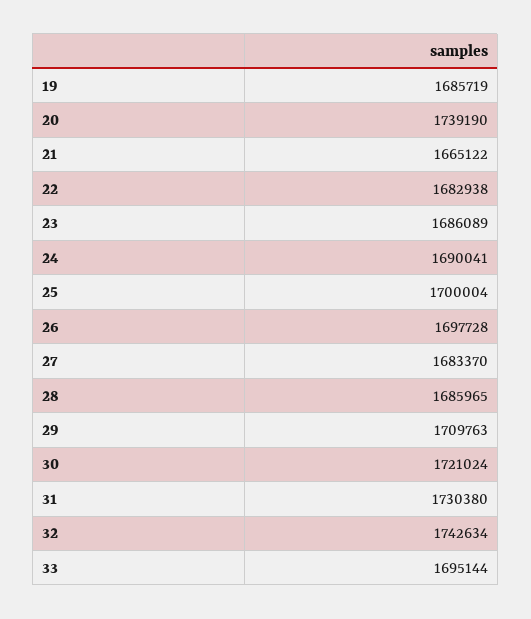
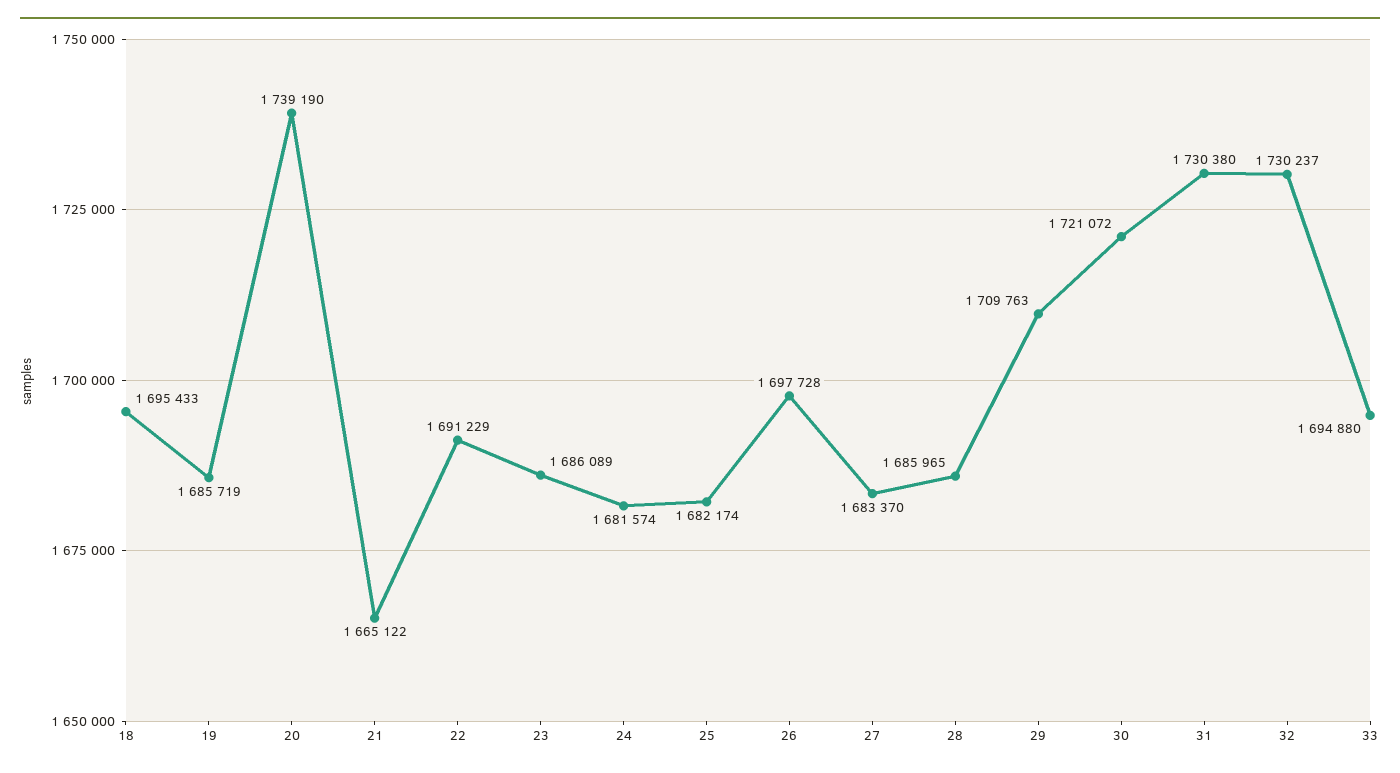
  {
    "19": 1685719,
    "20": 1739190,
    "21": 1665122,
-   "22": 1682938,
+   "22": 1691229,
    "23": 1686089,
-   "24": 1690041,
+   "24": 1681574,
-   "25": 1700004,
+   "25": 1682174,
    "26": 1697728,
    "27": 1683370,
    "28": 1685965,
    "29": 1709763,
-   "30": 1721024,
+   "30": 1721072,
    "31": 1730380,
-   "32": 1742634,
+   "32": 1730237,
-   "33": 1695144
+   "33": 1694880,
+   "18": 1695433
  }

